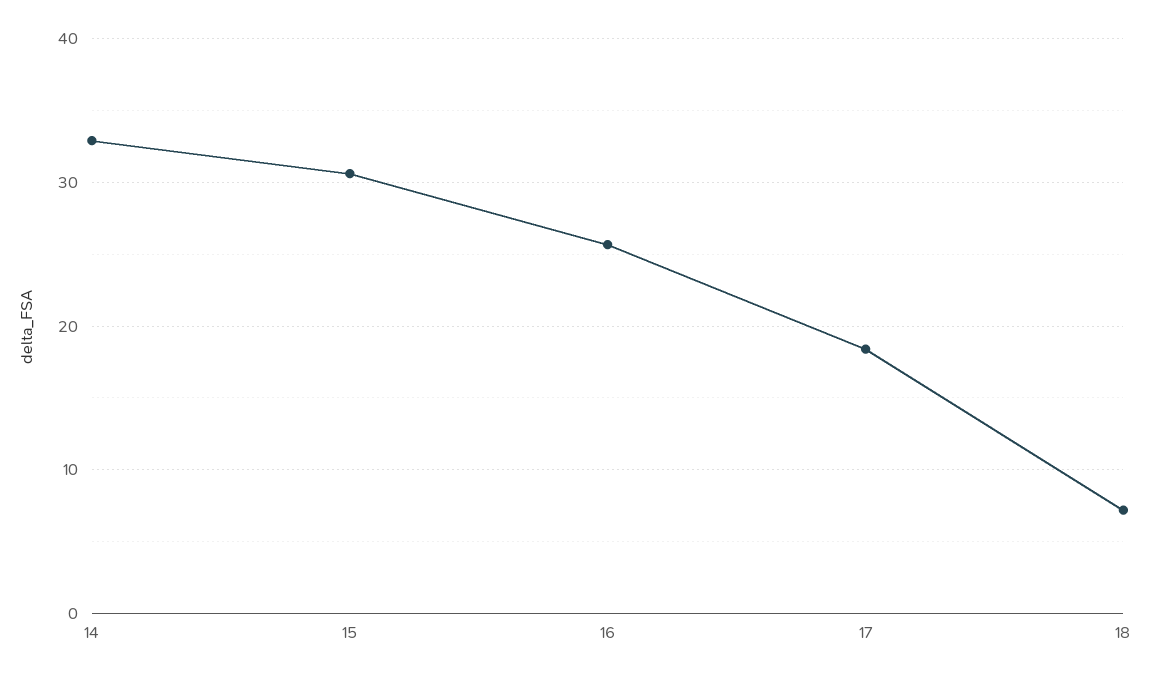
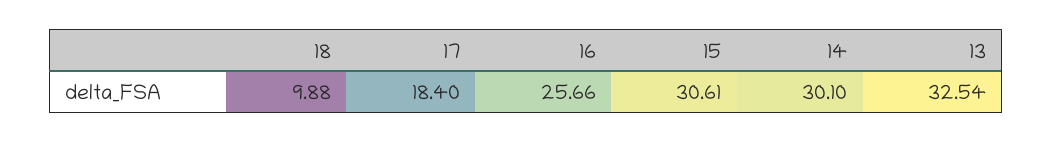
  {
-   "14": 33,
+   "14": 30.1,
    "15": 30.61,
    "16": 25.66,
    "17": 18.4,
-   "18": 7
+   "18": 9.88,
+   "13": 32.54
  }

